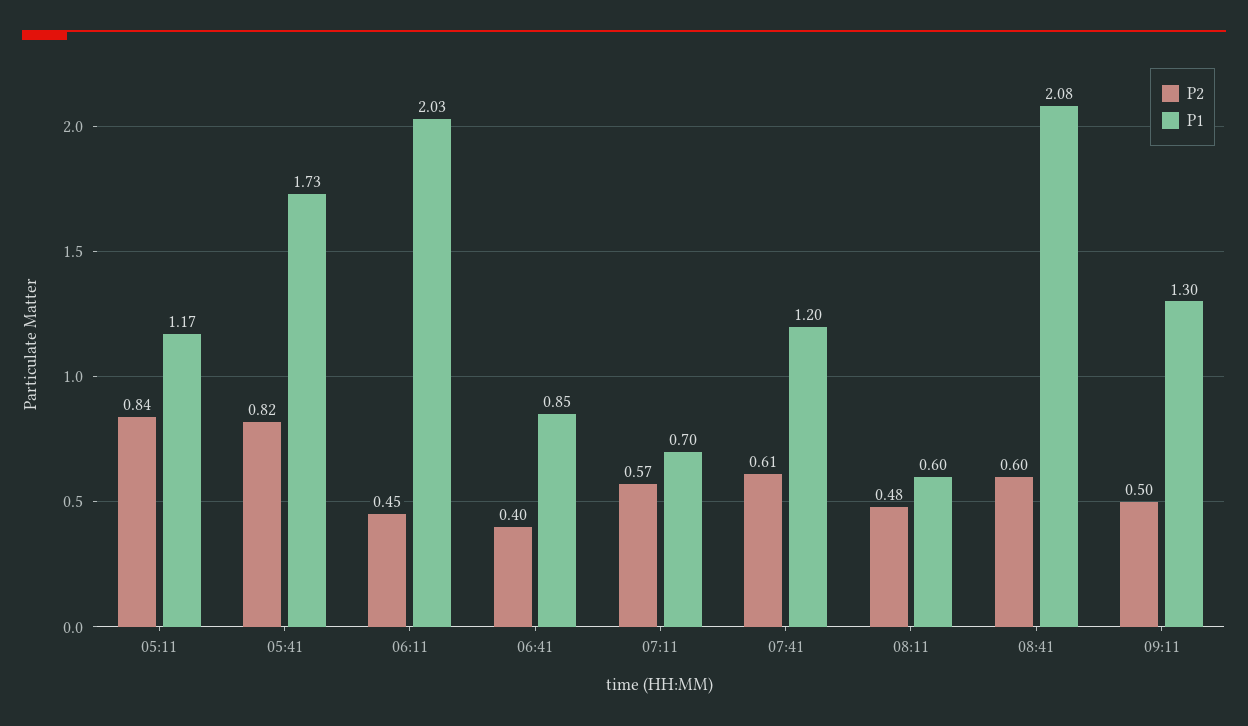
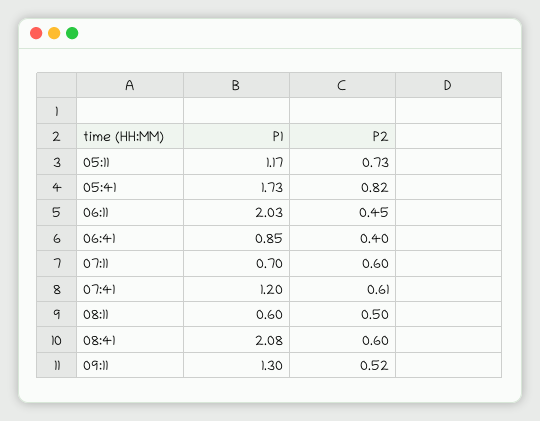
  {
    "P2": {
-     "05:11": 0.84,
+     "05:11": 0.73,
      "05:41": 0.82,
      "06:11": 0.45,
      "06:41": 0.4,
-     "07:11": 0.57,
+     "07:11": 0.6,
      "07:41": 0.61,
-     "08:11": 0.48,
+     "08:11": 0.5,
      "08:41": 0.6,
-     "09:11": 0.5
+     "09:11": 0.52
    },
    "P1": {
      "05:11": 1.17,
      "05:41": 1.73,
      "06:11": 2.03,
      "06:41": 0.85,
      "07:11": 0.7,
      "07:41": 1.2,
      "08:11": 0.6,
      "08:41": 2.08,
      "09:11": 1.3
    }
  }

